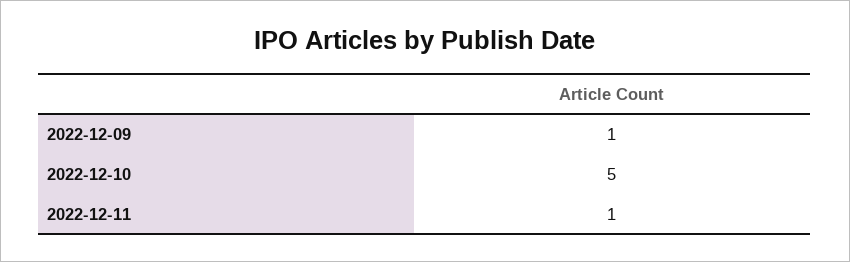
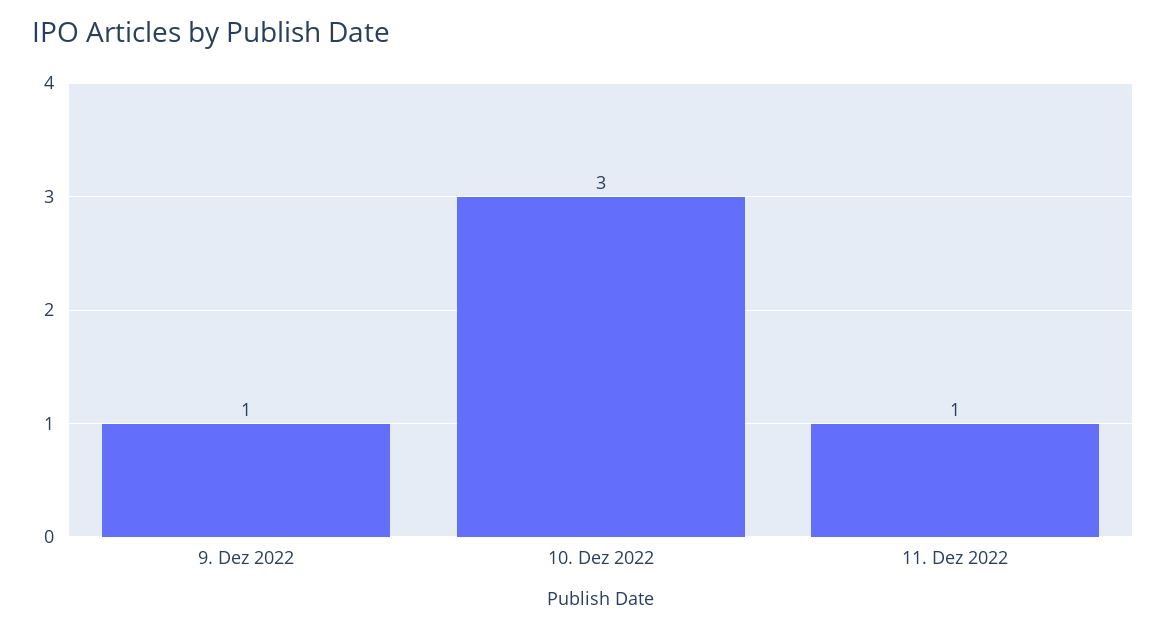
  {
    "2022-12-09": 1,
-   "2022-12-10": 5,
+   "2022-12-10": 3,
    "2022-12-11": 1
  }

